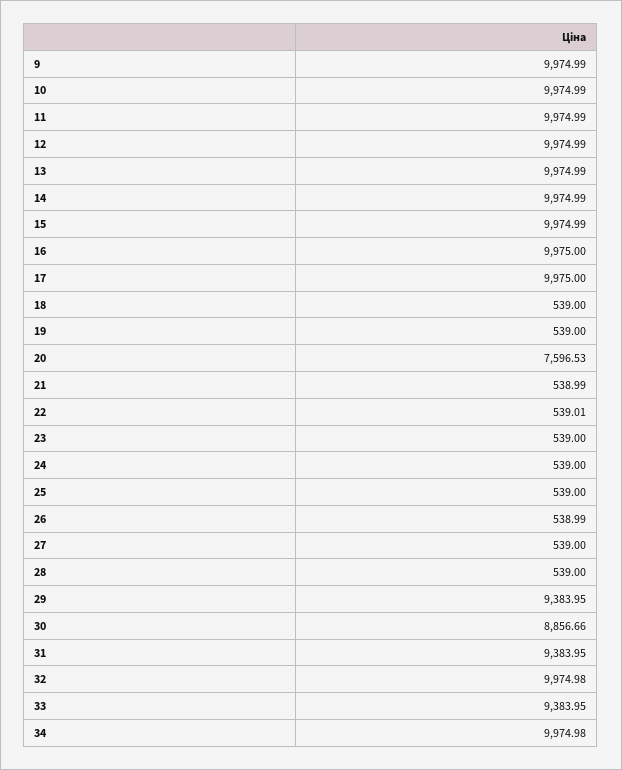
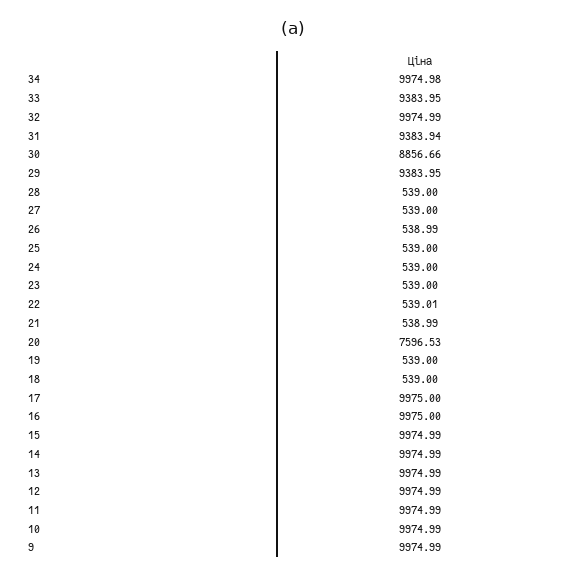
  {
    "9": 9974.99,
    "10": 9974.99,
    "11": 9974.99,
    "12": 9974.99,
    "13": 9974.99,
    "14": 9974.99,
    "15": 9974.99,
    "16": 9975,
    "17": 9975,
    "18": 539,
    "19": 539,
    "20": 7596.53,
    "21": 538.99,
    "22": 539.01,
    "23": 539,
    "24": 539,
    "25": 539,
    "26": 538.99,
    "27": 539,
    "28": 539,
    "29": 9383.95,
    "30": 8856.66,
-   "31": 9383.95,
+   "31": 9383.94,
-   "32": 9974.98,
+   "32": 9974.99,
    "33": 9383.95,
    "34": 9974.98
  }

